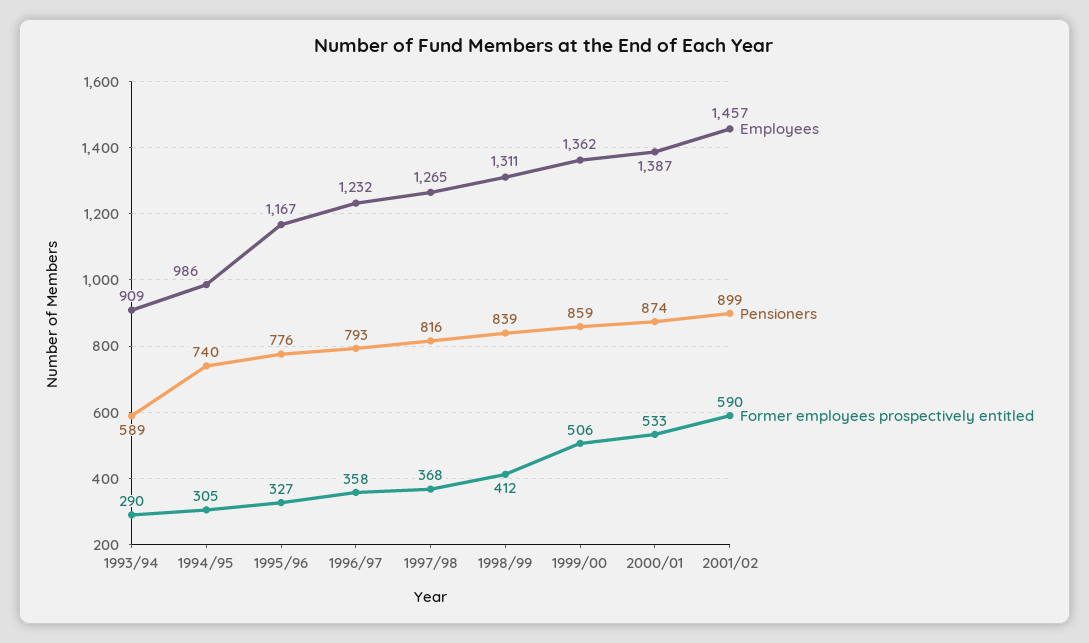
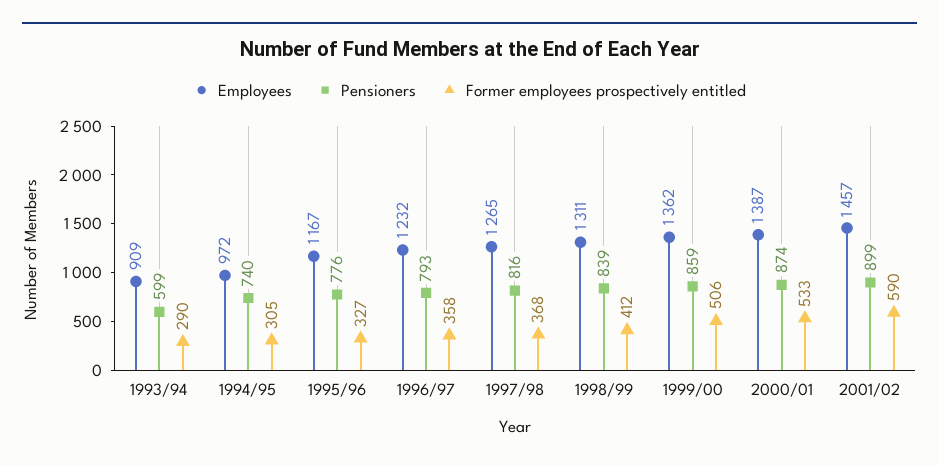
  {
    "Employees": {
      "1993/94": 909,
-     "1994/95": 986,
+     "1994/95": 972,
      "1995/96": 1167,
      "1996/97": 1232,
      "1997/98": 1265,
      "1998/99": 1311,
      "1999/00": 1362,
      "2000/01": 1387,
      "2001/02": 1457
    },
    "Pensioners": {
-     "1993/94": 589,
+     "1993/94": 599,
      "1994/95": 740,
      "1995/96": 776,
      "1996/97": 793,
      "1997/98": 816,
      "1998/99": 839,
      "1999/00": 859,
      "2000/01": 874,
      "2001/02": 899
    },
    "Former employees prospectively entitled": {
      "1993/94": 290,
      "1994/95": 305,
      "1995/96": 327,
      "1996/97": 358,
      "1997/98": 368,
      "1998/99": 412,
      "1999/00": 506,
      "2000/01": 533,
      "2001/02": 590
    }
  }

